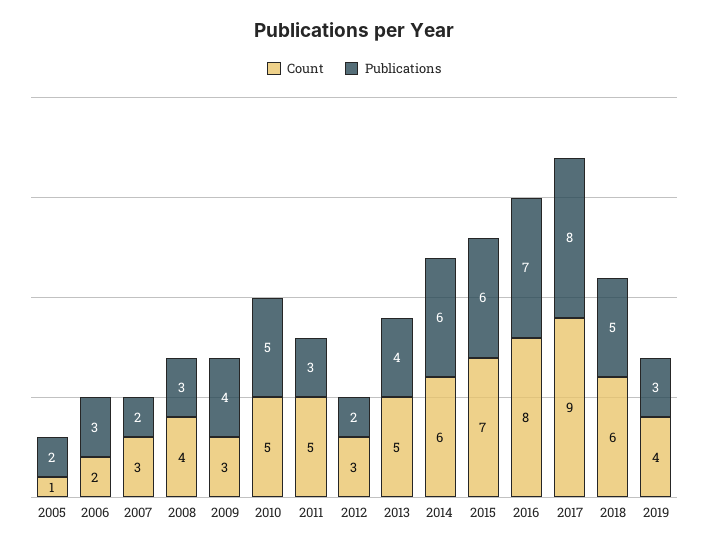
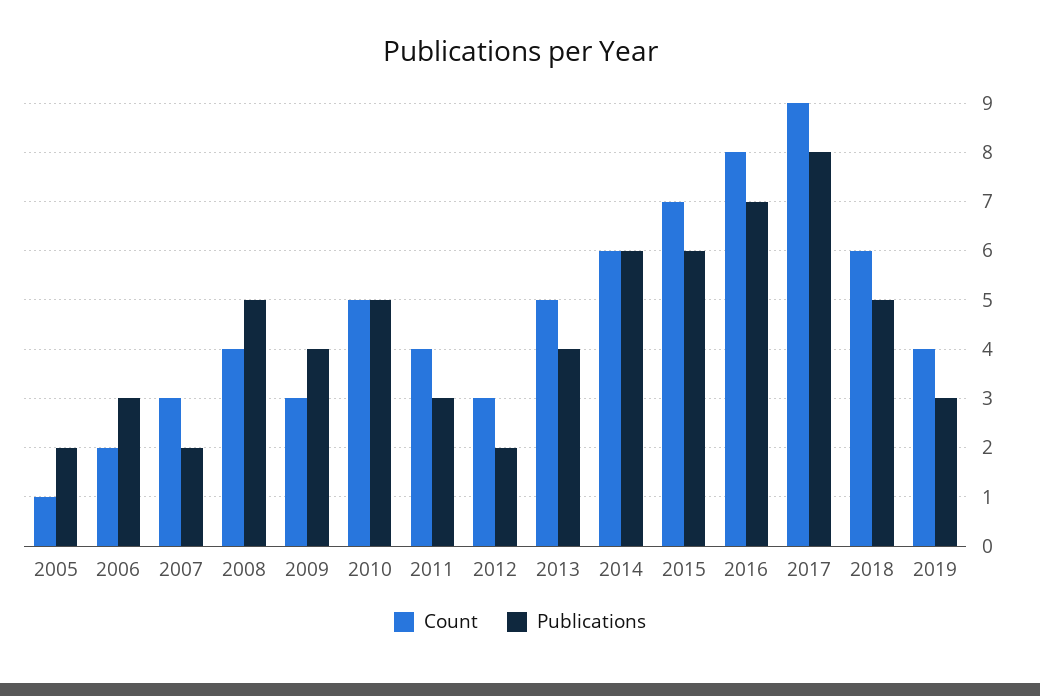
  {
    "Count": {
      "2005": 1,
      "2006": 2,
      "2007": 3,
      "2008": 4,
      "2009": 3,
      "2010": 5,
-     "2011": 5,
+     "2011": 4,
      "2012": 3,
      "2013": 5,
      "2014": 6,
      "2015": 7,
      "2016": 8,
      "2017": 9,
      "2018": 6,
      "2019": 4
    },
    "Publications": {
      "2005": 2,
      "2006": 3,
      "2007": 2,
-     "2008": 3,
+     "2008": 5,
      "2009": 4,
      "2010": 5,
      "2011": 3,
      "2012": 2,
      "2013": 4,
      "2014": 6,
      "2015": 6,
      "2016": 7,
      "2017": 8,
      "2018": 5,
      "2019": 3
    }
  }

